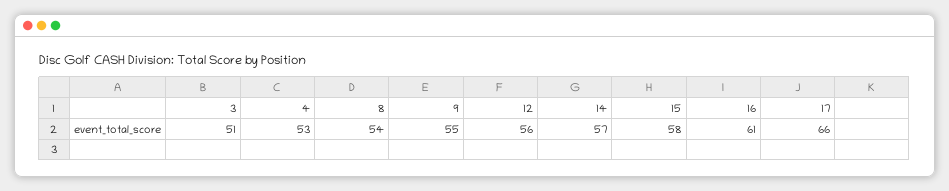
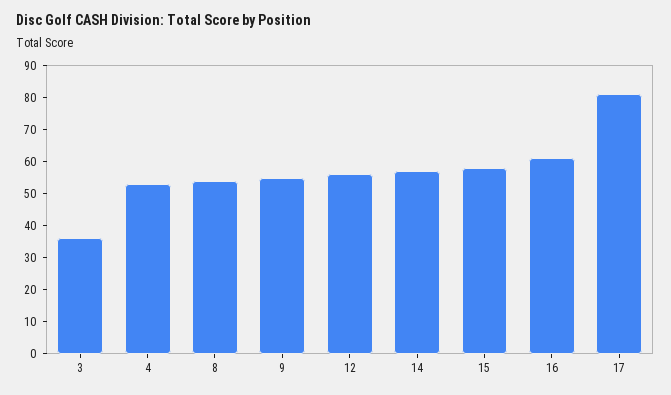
  {
-   "3": 51,
+   "3": 35,
    "4": 53,
    "8": 54,
    "9": 55,
    "12": 56,
    "14": 57,
    "15": 58,
    "16": 61,
-   "17": 66
+   "17": 80
  }

